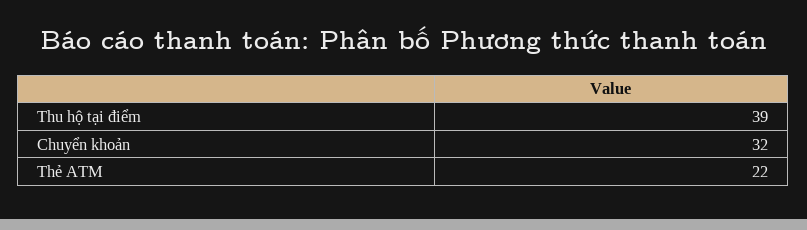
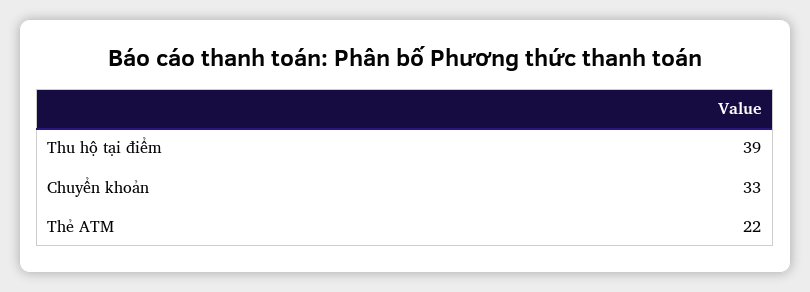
  {
    "Thu hộ tại điểm": 39,
-   "Chuyển khoản": 32,
+   "Chuyển khoản": 33,
    "Thẻ ATM": 22
  }

